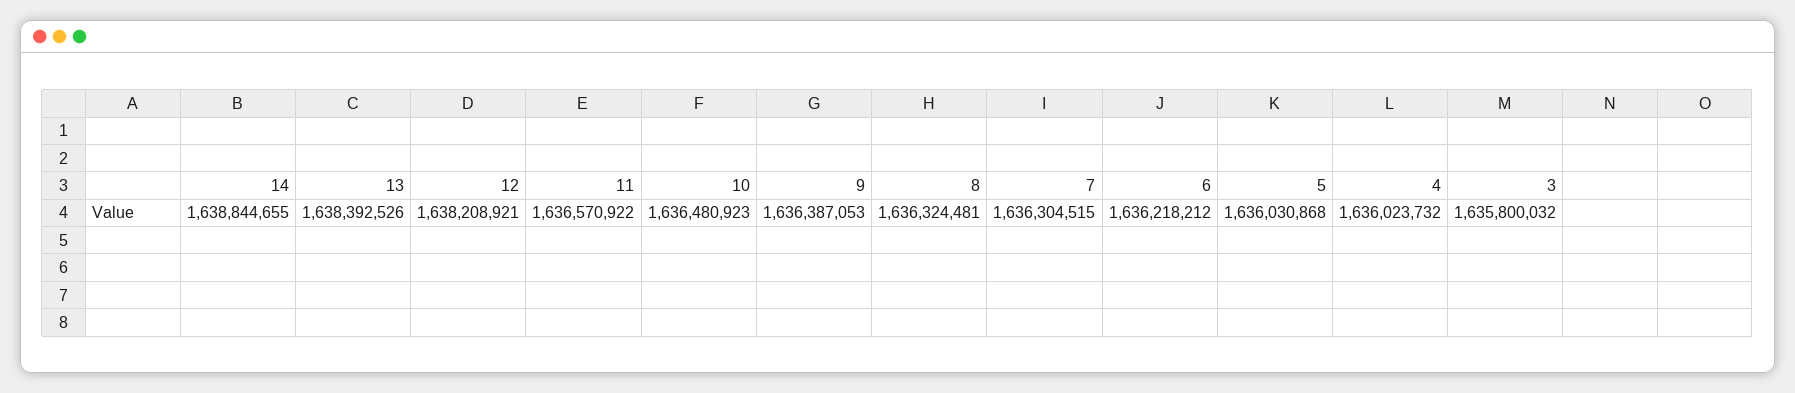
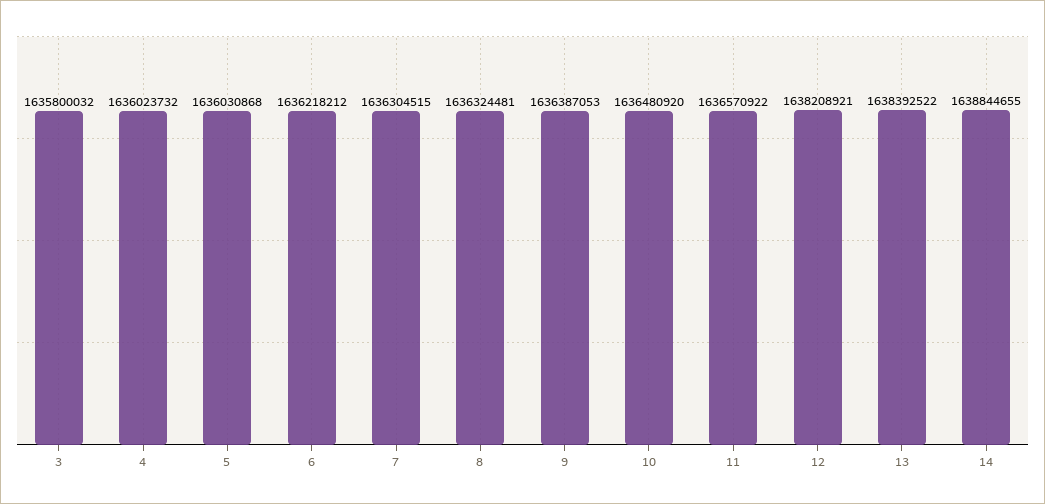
  {
    "14": 1638844655,
-   "13": 1638392526,
+   "13": 1638392522,
    "12": 1638208921,
    "11": 1636570922,
-   "10": 1636480923,
+   "10": 1636480920,
    "9": 1636387053,
    "8": 1636324481,
    "7": 1636304515,
    "6": 1636218212,
    "5": 1636030868,
    "4": 1636023732,
    "3": 1635800032
  }

